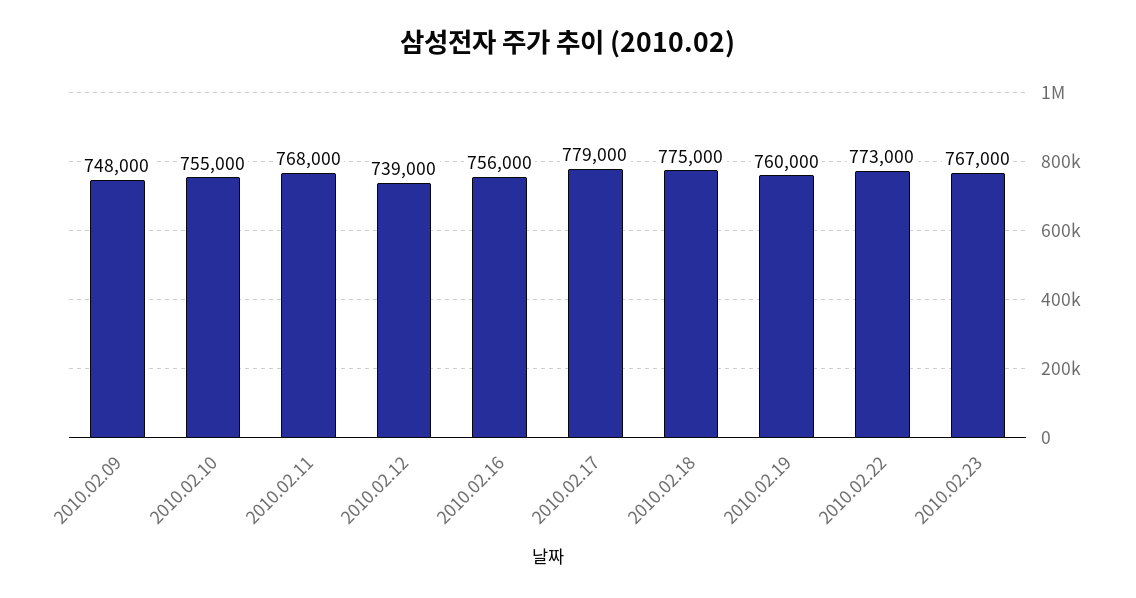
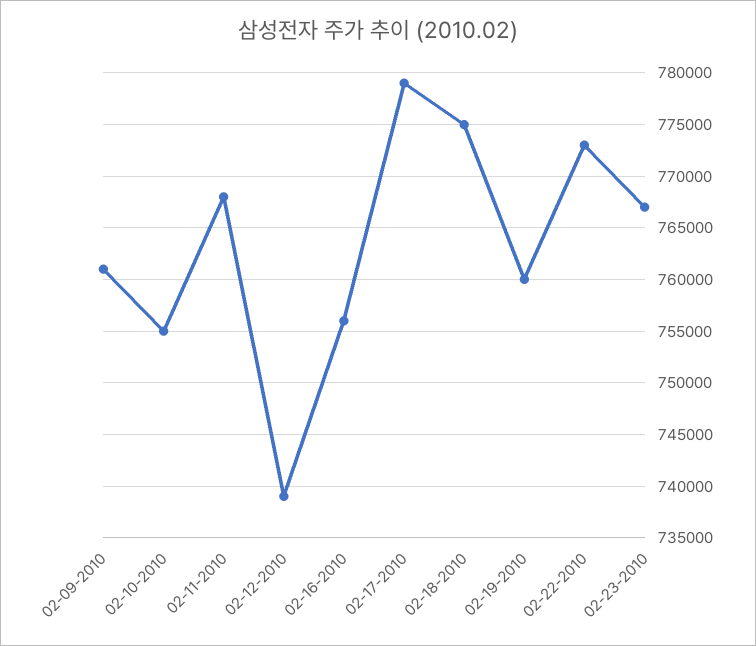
  {
-   "2010.02.09": 748000,
+   "2010.02.09": 761000,
    "2010.02.10": 755000,
    "2010.02.11": 768000,
    "2010.02.12": 739000,
    "2010.02.16": 756000,
    "2010.02.17": 779000,
    "2010.02.18": 775000,
    "2010.02.19": 760000,
    "2010.02.22": 773000,
    "2010.02.23": 767000
  }

